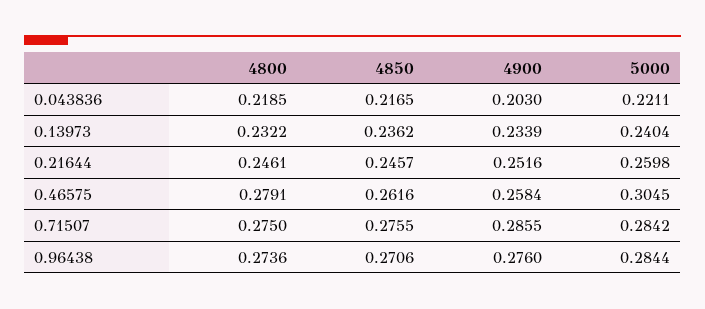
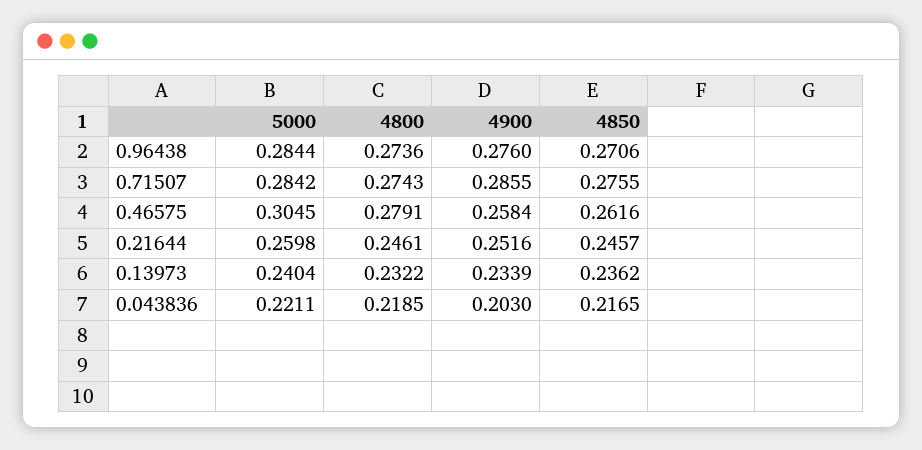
  {
    "4800": {
      "0.043836": 0.2185,
      "0.13973": 0.2322,
      "0.21644": 0.2461,
      "0.46575": 0.2791,
-     "0.71507": 0.275,
+     "0.71507": 0.2743,
      "0.96438": 0.2736
    },
    "4850": {
      "0.043836": 0.2165,
      "0.13973": 0.2362,
      "0.21644": 0.2457,
      "0.46575": 0.2616,
      "0.71507": 0.2755,
      "0.96438": 0.2706
    },
    "4900": {
      "0.043836": 0.203,
      "0.13973": 0.2339,
      "0.21644": 0.2516,
      "0.46575": 0.2584,
      "0.71507": 0.2855,
      "0.96438": 0.276
    },
    "5000": {
      "0.043836": 0.2211,
      "0.13973": 0.2404,
      "0.21644": 0.2598,
      "0.46575": 0.3045,
      "0.71507": 0.2842,
      "0.96438": 0.2844
    }
  }

